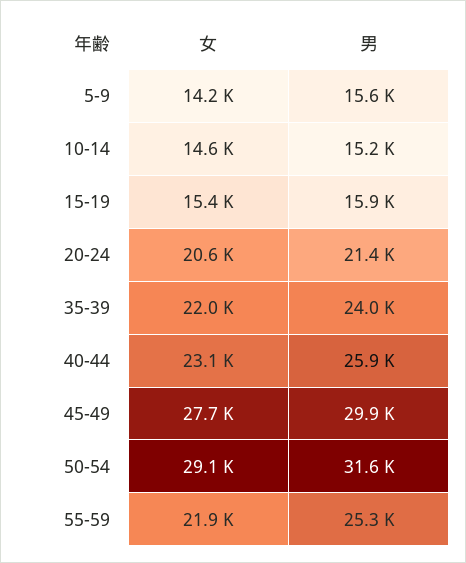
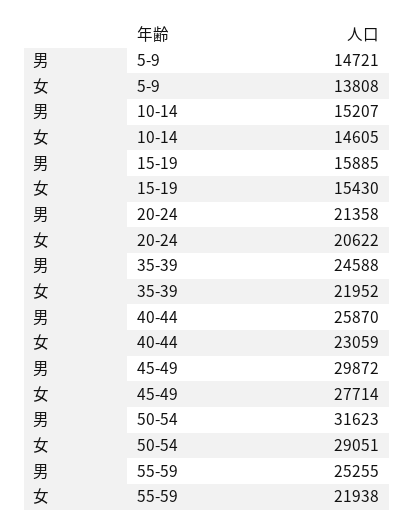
  {
    "女": {
-     "5-9": 14200,
+     "5-9": 13808,
      "10-14": 14605,
      "15-19": 15430,
      "20-24": 20622,
      "35-39": 21952,
      "40-44": 23059,
      "45-49": 27714,
      "50-54": 29051,
      "55-59": 21938
    },
    "男": {
-     "5-9": 15600,
+     "5-9": 14721,
      "10-14": 15207,
      "15-19": 15885,
      "20-24": 21358,
-     "35-39": 24000,
+     "35-39": 24588,
      "40-44": 25870,
      "45-49": 29872,
      "50-54": 31623,
      "55-59": 25255
    }
  }

